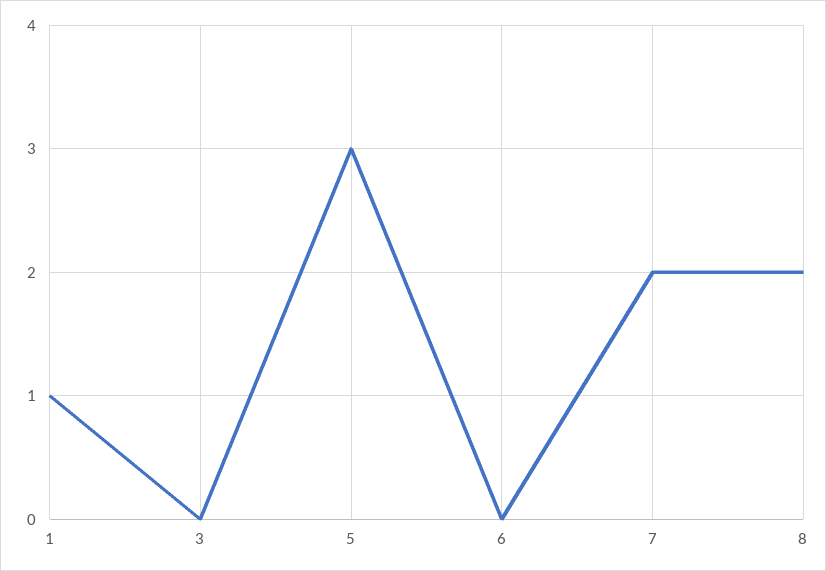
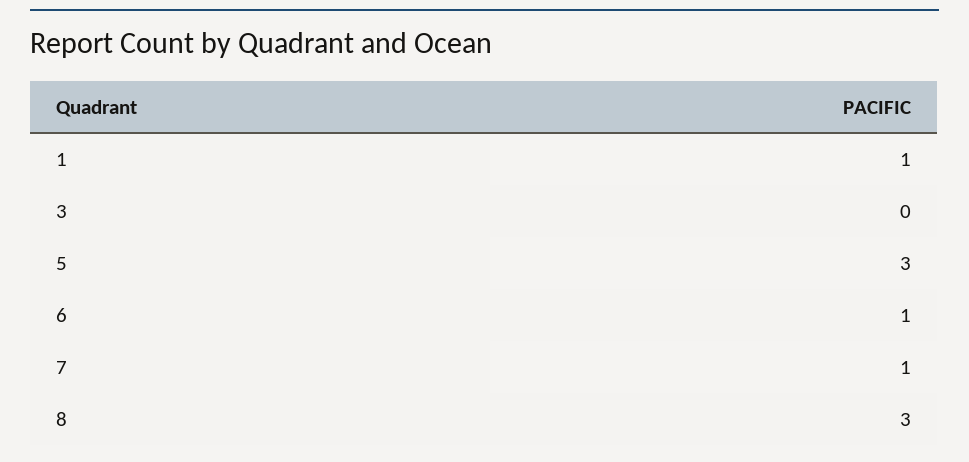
  {
    "1": 1,
    "3": 0,
    "5": 3,
-   "6": 0,
+   "6": 1,
-   "7": 2,
+   "7": 1,
-   "8": 2
+   "8": 3
  }

